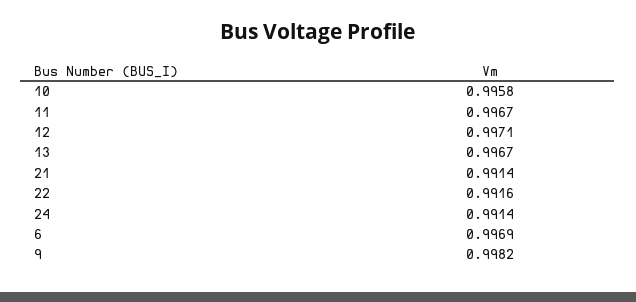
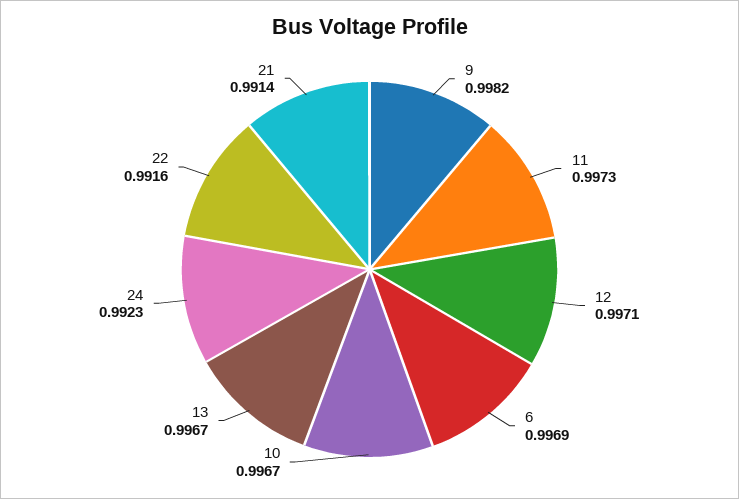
  {
-   "10": 0.9958,
+   "10": 0.9967,
-   "11": 0.9967,
+   "11": 0.9973,
    "12": 0.9971,
    "13": 0.9967,
    "21": 0.9914,
    "22": 0.9916,
-   "24": 0.9914,
+   "24": 0.9923,
    "6": 0.9969,
    "9": 0.9982
  }

